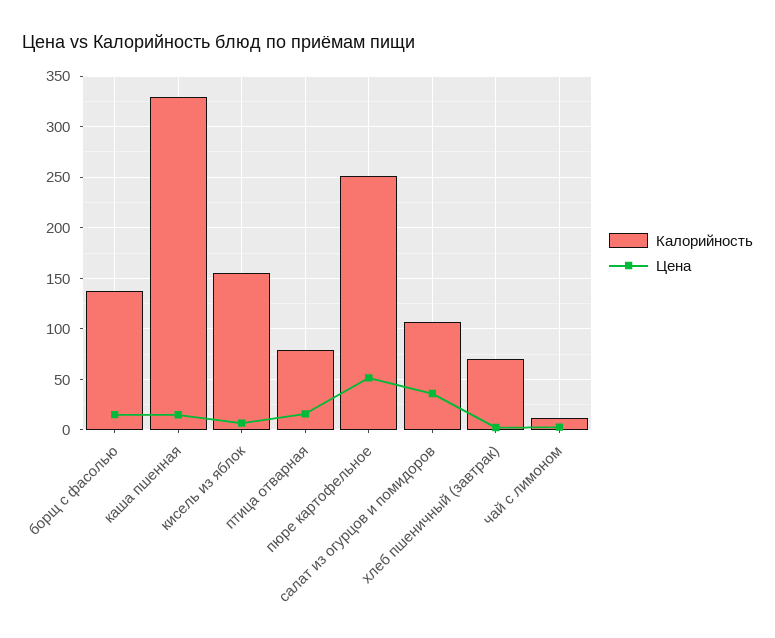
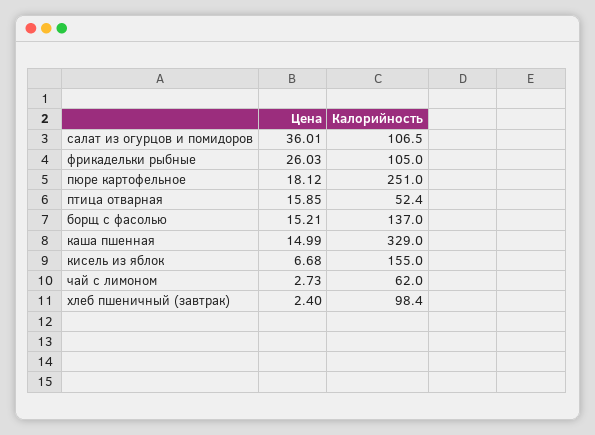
  {
    "Калорийность": {
      "борщ с фасолью": 137,
      "каша пшенная": 329,
      "кисель из яблок": 155,
-     "птица отварная": 80,
+     "птица отварная": 52.4,
      "пюре картофельное": 251,
      "салат из огурцов и помидоров": 106.5,
-     "хлеб пшеничный (завтрак)": 70,
+     "хлеб пшеничный (завтрак)": 98.4,
-     "чай с лимоном": 10
+     "чай с лимоном": 62,
+     "фрикадельки рыбные": 105
    },
    "Цена": {
      "борщ с фасолью": 15.21,
      "каша пшенная": 14.99,
      "кисель из яблок": 6.68,
      "птица отварная": 15.85,
-     "пюре картофельное": 50,
+     "пюре картофельное": 18.12,
      "салат из огурцов и помидоров": 36.01,
      "хлеб пшеничный (завтрак)": 2.4,
-     "чай с лимоном": 2.73
+     "чай с лимоном": 2.73,
+     "фрикадельки рыбные": 26.03
    }
  }

